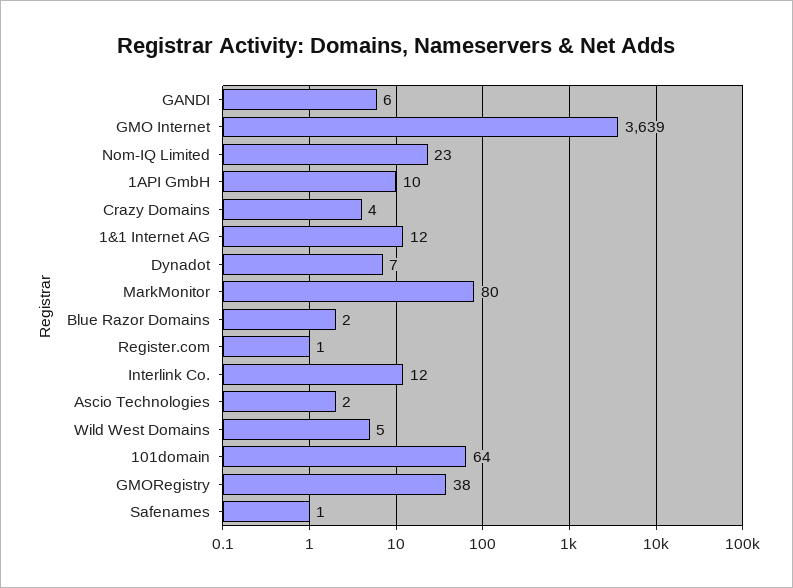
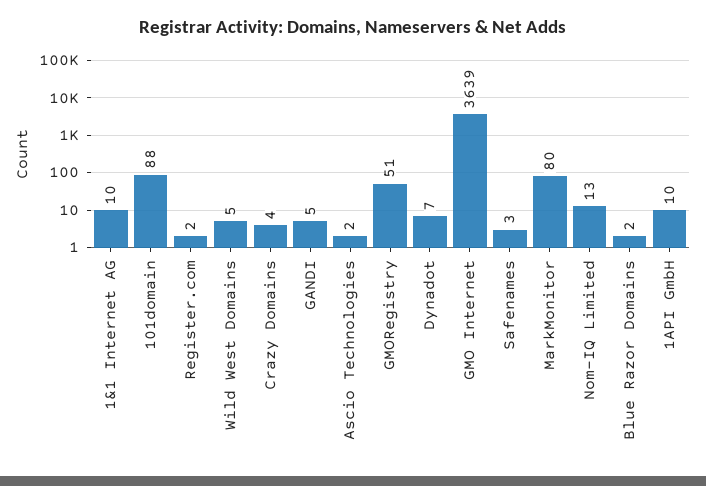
  {
-   "GANDI": 6,
+   "GANDI": 5,
    "GMO Internet": 3639,
-   "Nom-IQ Limited": 23,
+   "Nom-IQ Limited": 13,
    "1API GmbH": 10,
    "Crazy Domains": 4,
-   "1&1 Internet AG": 12,
+   "1&1 Internet AG": 10,
    "Dynadot": 7,
    "MarkMonitor": 80,
    "Blue Razor Domains": 2,
-   "Register.com": 1,
+   "Register.com": 2,
-   "Interlink Co.": 12,
    "Ascio Technologies": 2,
    "Wild West Domains": 5,
-   "101domain": 64,
+   "101domain": 88,
-   "GMORegistry": 38,
+   "GMORegistry": 51,
-   "Safenames": 1
+   "Safenames": 3
  }

